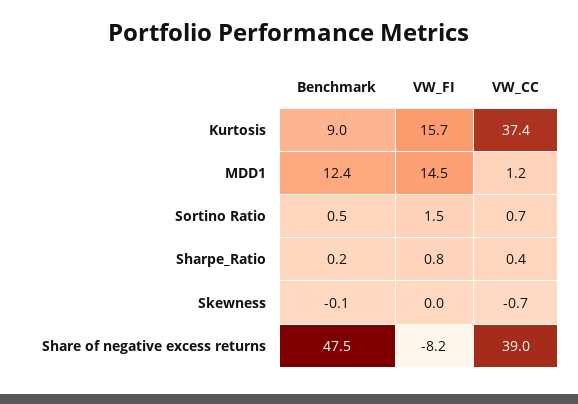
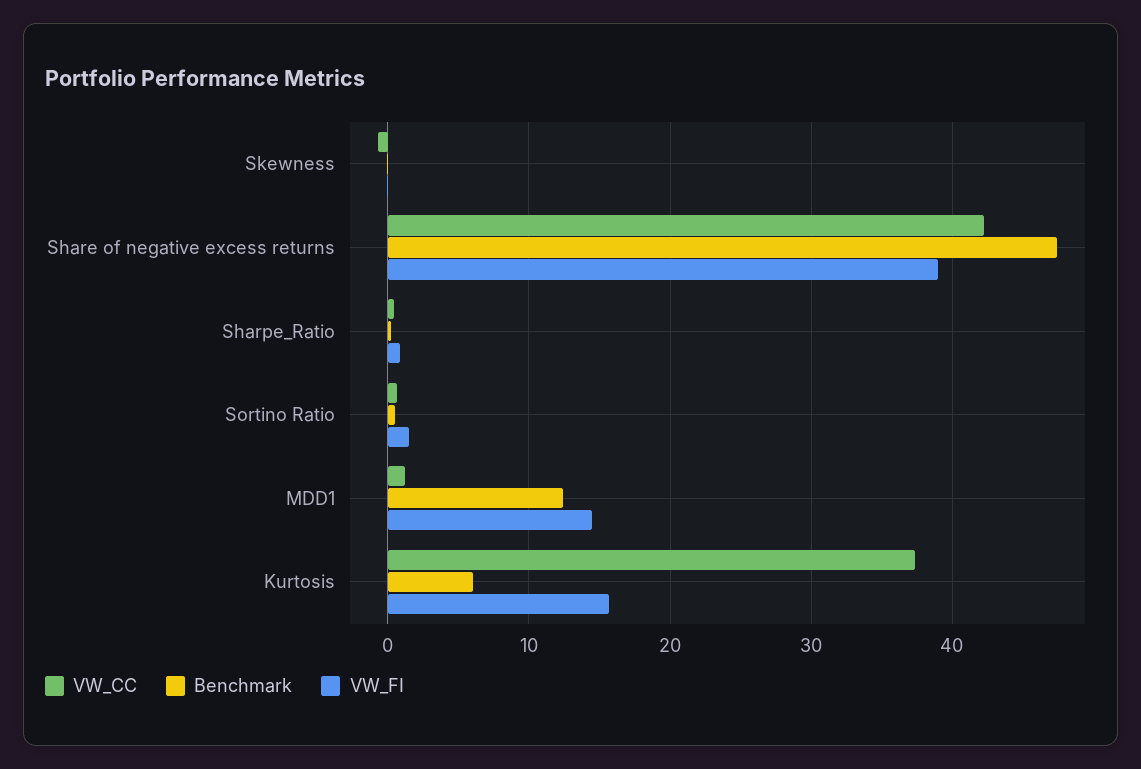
  {
    "Benchmark": {
-     "Kurtosis": 9,
+     "Kurtosis": 6,
      "MDD1": 12.4,
      "Sortino Ratio": 0.5,
      "Sharpe_Ratio": 0.2,
      "Skewness": -0.1,
      "Share of negative excess returns": 47.5
    },
    "VW_FI": {
      "Kurtosis": 15.7,
      "MDD1": 14.5,
      "Sortino Ratio": 1.5,
      "Sharpe_Ratio": 0.8,
      "Skewness": 0,
-     "Share of negative excess returns": -8.2
+     "Share of negative excess returns": 39
    },
    "VW_CC": {
      "Kurtosis": 37.4,
      "MDD1": 1.2,
      "Sortino Ratio": 0.7,
      "Sharpe_Ratio": 0.4,
      "Skewness": -0.7,
-     "Share of negative excess returns": 39
+     "Share of negative excess returns": 42
    }
  }

